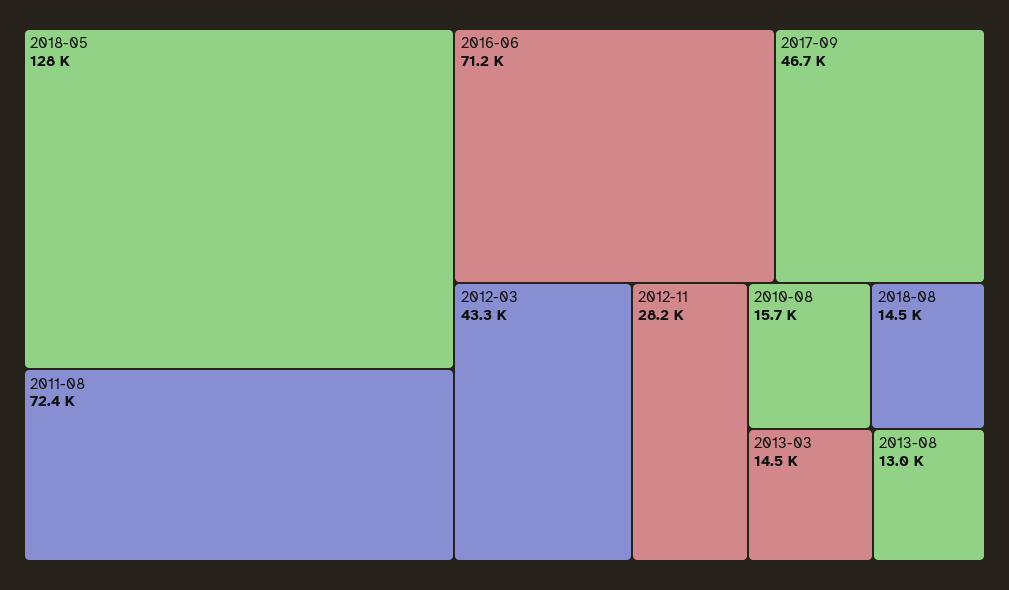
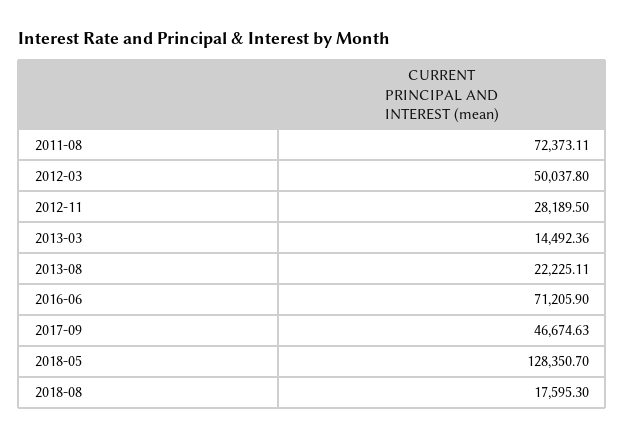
  {
    "2018-05": 128350.7,
    "2011-08": 72373.11,
    "2016-06": 71205.9,
    "2017-09": 46674.63,
-   "2012-03": 43300,
+   "2012-03": 50037.8,
    "2012-11": 28189.5,
-   "2010-08": 15700,
-   "2018-08": 14500,
+   "2018-08": 17595.3,
    "2013-03": 14492.36,
-   "2013-08": 13000
+   "2013-08": 22225.11
  }

